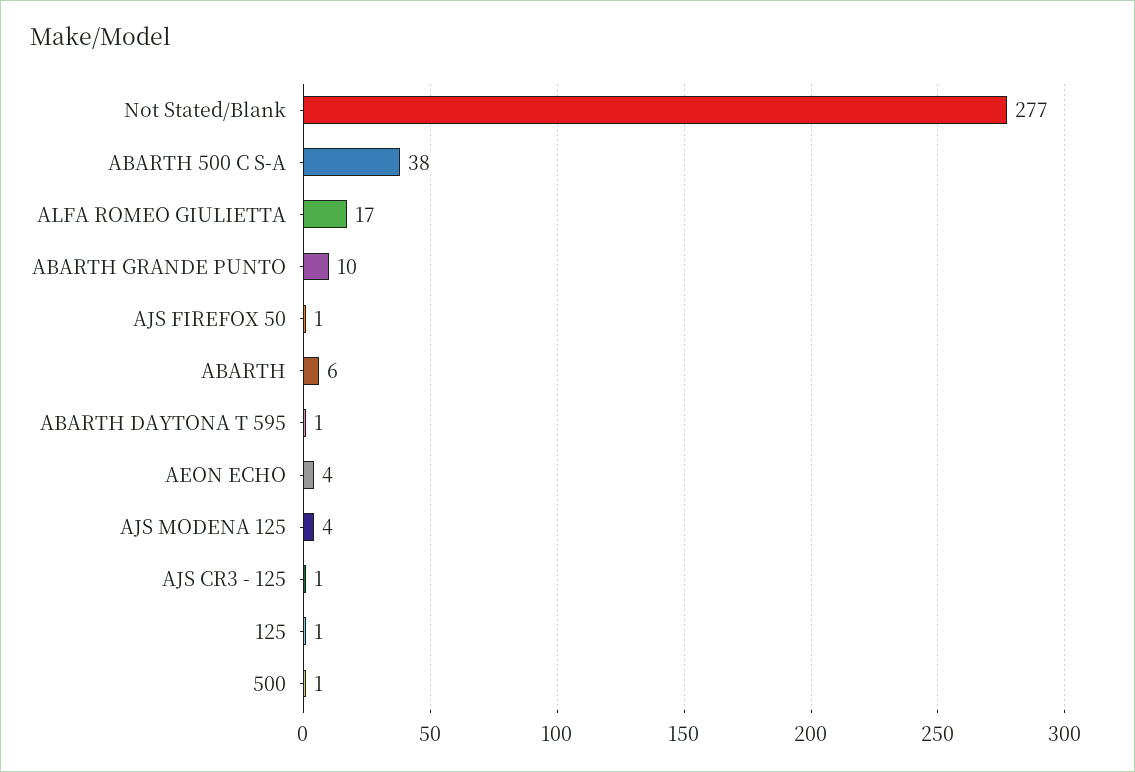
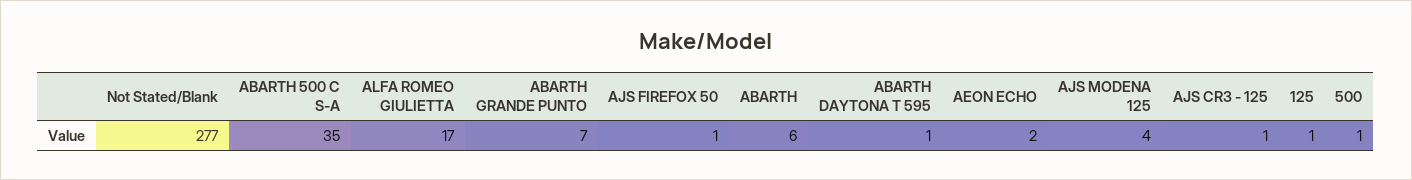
  {
    "Not Stated/Blank": 277,
-   "ABARTH 500 C S-A": 38,
+   "ABARTH 500 C S-A": 35,
    "ALFA ROMEO GIULIETTA": 17,
-   "ABARTH GRANDE PUNTO": 10,
+   "ABARTH GRANDE PUNTO": 7,
    "AJS FIREFOX 50": 1,
    "ABARTH": 6,
    "ABARTH DAYTONA T 595": 1,
-   "AEON ECHO": 4,
+   "AEON ECHO": 2,
    "AJS MODENA 125": 4,
    "AJS CR3 - 125": 1,
    "125": 1,
    "500": 1
  }

